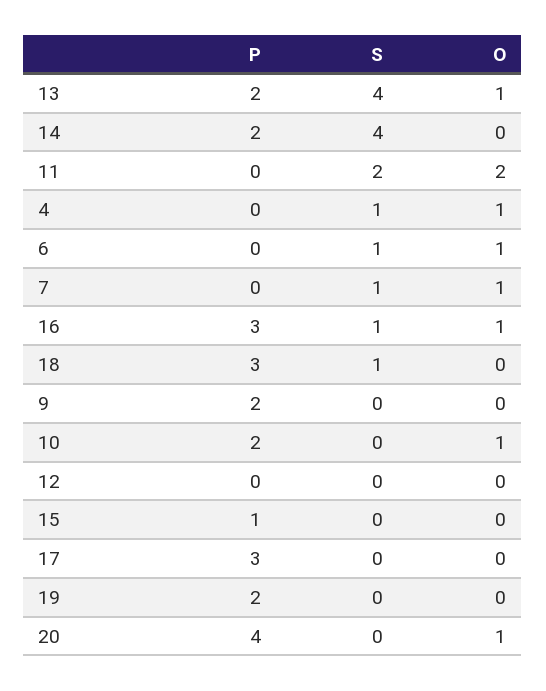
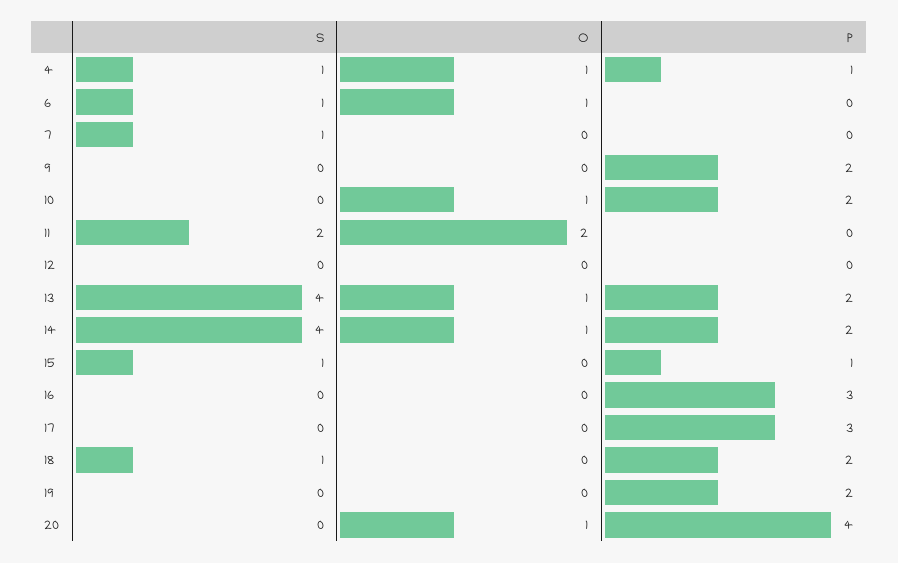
  {
    "P": {
      "13": 2,
      "14": 2,
      "11": 0,
-     "4": 0,
+     "4": 1,
      "6": 0,
      "7": 0,
      "16": 3,
-     "18": 3,
+     "18": 2,
      "9": 2,
      "10": 2,
      "12": 0,
      "15": 1,
      "17": 3,
      "19": 2,
      "20": 4
    },
    "S": {
      "13": 4,
      "14": 4,
      "11": 2,
      "4": 1,
      "6": 1,
      "7": 1,
-     "16": 1,
+     "16": 0,
      "18": 1,
      "9": 0,
      "10": 0,
      "12": 0,
-     "15": 0,
+     "15": 1,
      "17": 0,
      "19": 0,
      "20": 0
    },
    "O": {
      "13": 1,
-     "14": 0,
+     "14": 1,
      "11": 2,
      "4": 1,
      "6": 1,
-     "7": 1,
+     "7": 0,
-     "16": 1,
+     "16": 0,
      "18": 0,
      "9": 0,
      "10": 1,
      "12": 0,
      "15": 0,
      "17": 0,
      "19": 0,
      "20": 1
    }
  }

